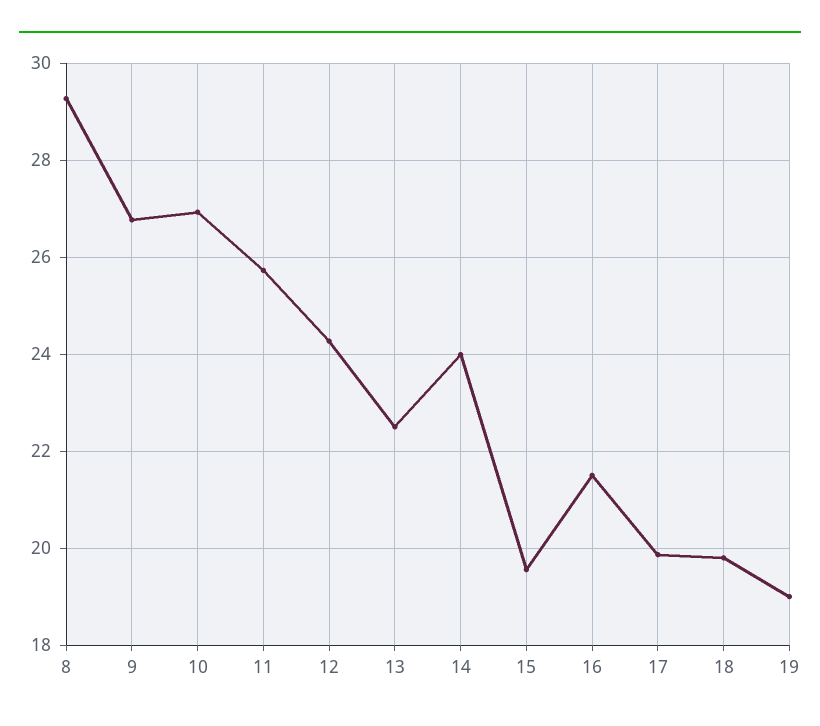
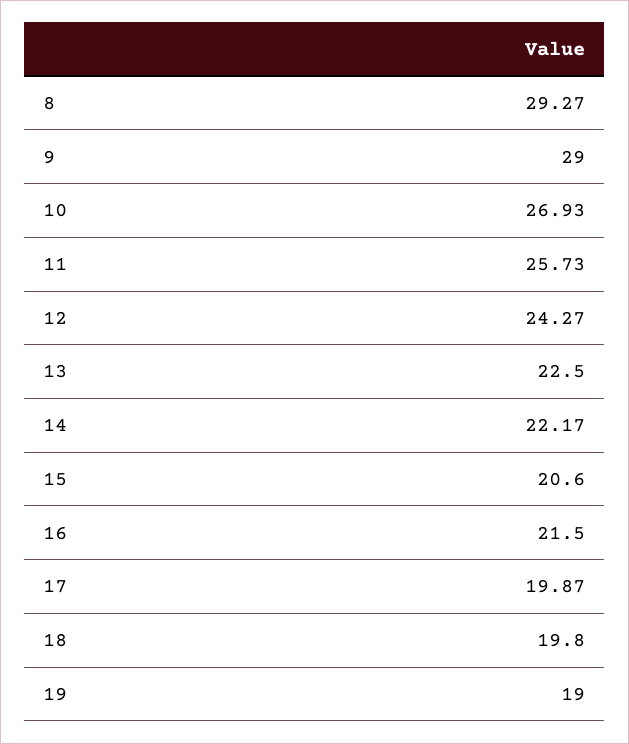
  {
    "8": 29.27,
-   "9": 26.8,
+   "9": 29,
    "10": 26.93,
    "11": 25.73,
    "12": 24.27,
    "13": 22.5,
-   "14": 24,
+   "14": 22.17,
-   "15": 19.6,
+   "15": 20.6,
    "16": 21.5,
    "17": 19.87,
    "18": 19.8,
    "19": 19
  }

